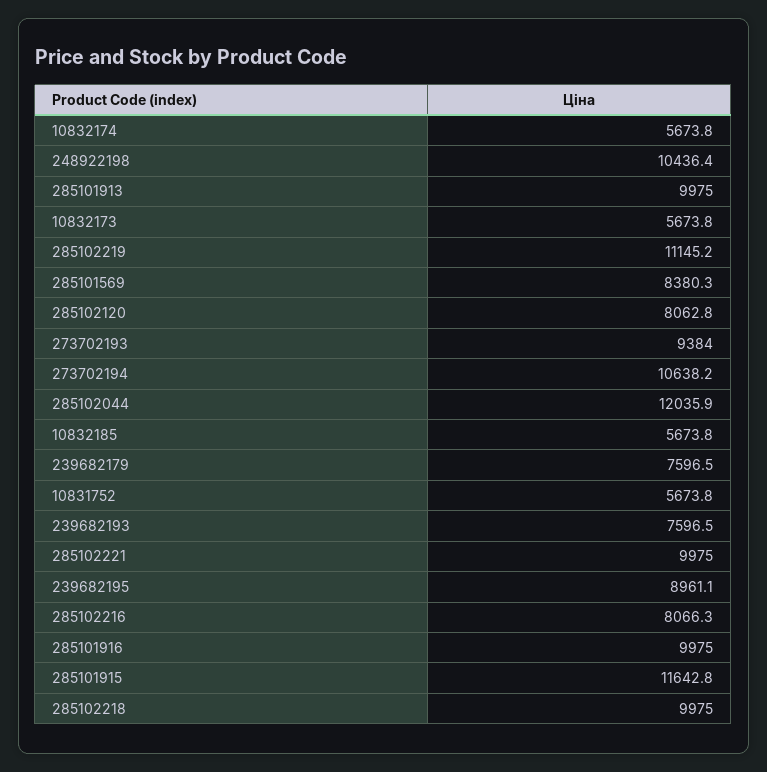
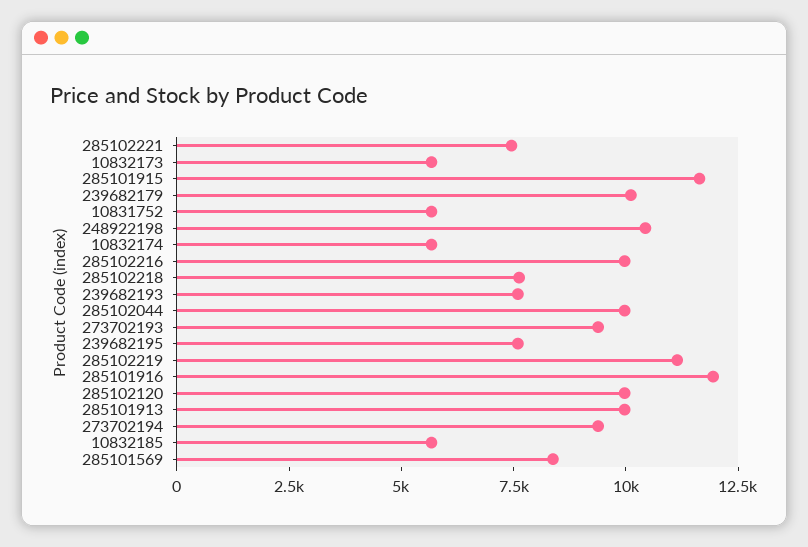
  {
    "10832174": 5673.8,
    "248922198": 10436.4,
    "285101913": 9975,
    "10832173": 5673.8,
    "285102219": 11145.2,
    "285101569": 8380.3,
-   "285102120": 8062.8,
+   "285102120": 10000,
    "273702193": 9384,
-   "273702194": 10638.2,
+   "273702194": 9500,
-   "285102044": 12035.9,
+   "285102044": 10000,
    "10832185": 5673.8,
-   "239682179": 7596.5,
+   "239682179": 10000,
    "10831752": 5673.8,
    "239682193": 7596.5,
-   "285102221": 9975,
+   "285102221": 7500,
-   "239682195": 8961.1,
+   "239682195": 7500,
-   "285102216": 8066.3,
+   "285102216": 10000,
-   "285101916": 9975,
+   "285101916": 12000,
    "285101915": 11642.8,
-   "285102218": 9975
+   "285102218": 7500
  }

